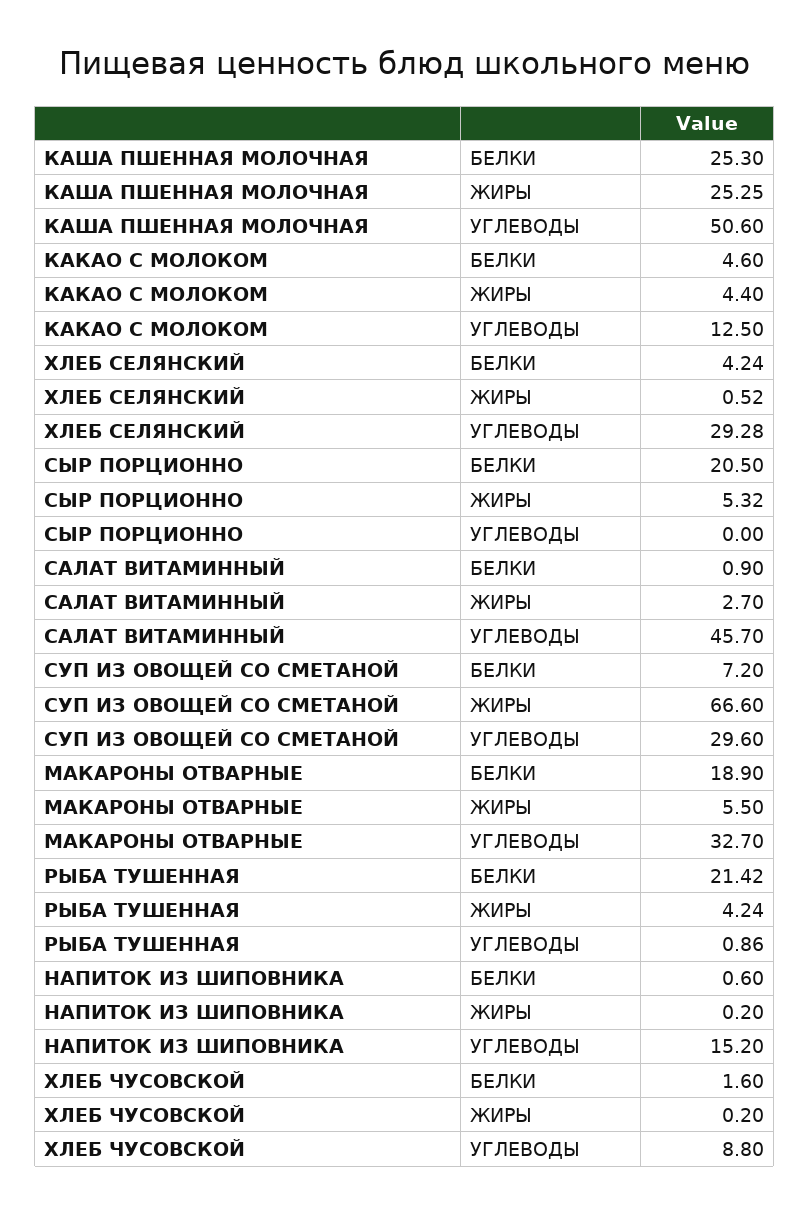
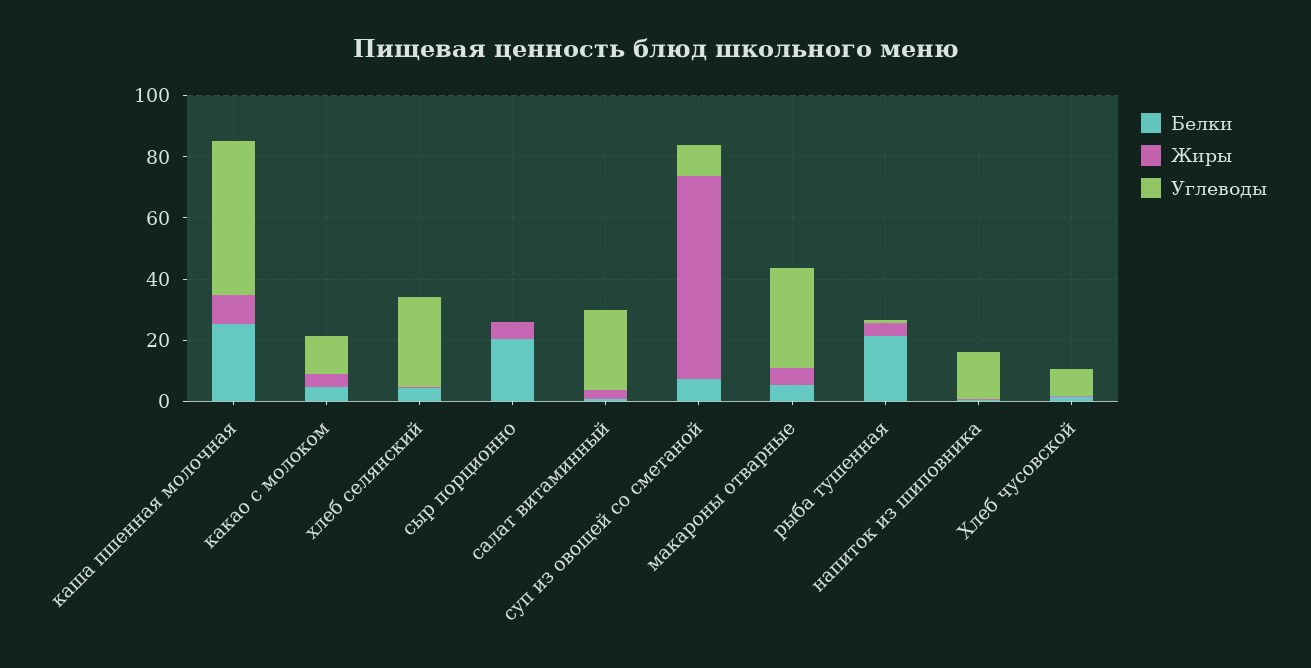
  {
    "БЕЛКИ": {
      "КАША ПШЕННАЯ МОЛОЧНАЯ": 25.3,
      "КАКАО С МОЛОКОМ": 4.6,
      "ХЛЕБ СЕЛЯНСКИЙ": 4.24,
      "СЫР ПОРЦИОННО": 20.5,
      "САЛАТ ВИТАМИННЫЙ": 0.9,
      "СУП ИЗ ОВОЩЕЙ СО СМЕТАНОЙ": 7.2,
-     "МАКАРОНЫ ОТВАРНЫЕ": 18.9,
+     "МАКАРОНЫ ОТВАРНЫЕ": 5,
      "РЫБА ТУШЕННАЯ": 21.42,
      "НАПИТОК ИЗ ШИПОВНИКА": 0.6,
      "ХЛЕБ ЧУСОВСКОЙ": 1.6
    },
    "ЖИРЫ": {
-     "КАША ПШЕННАЯ МОЛОЧНАЯ": 25.25,
+     "КАША ПШЕННАЯ МОЛОЧНАЯ": 10,
      "КАКАО С МОЛОКОМ": 4.4,
      "ХЛЕБ СЕЛЯНСКИЙ": 0.52,
      "СЫР ПОРЦИОННО": 5.32,
      "САЛАТ ВИТАМИННЫЙ": 2.7,
      "СУП ИЗ ОВОЩЕЙ СО СМЕТАНОЙ": 66.6,
      "МАКАРОНЫ ОТВАРНЫЕ": 5.5,
      "РЫБА ТУШЕННАЯ": 4.24,
      "НАПИТОК ИЗ ШИПОВНИКА": 0.2,
      "ХЛЕБ ЧУСОВСКОЙ": 0.2
    },
    "УГЛЕВОДЫ": {
      "КАША ПШЕННАЯ МОЛОЧНАЯ": 50.6,
      "КАКАО С МОЛОКОМ": 12.5,
      "ХЛЕБ СЕЛЯНСКИЙ": 29.28,
      "СЫР ПОРЦИОННО": 0,
-     "САЛАТ ВИТАМИННЫЙ": 45.7,
+     "САЛАТ ВИТАМИННЫЙ": 25,
-     "СУП ИЗ ОВОЩЕЙ СО СМЕТАНОЙ": 29.6,
+     "СУП ИЗ ОВОЩЕЙ СО СМЕТАНОЙ": 10,
      "МАКАРОНЫ ОТВАРНЫЕ": 32.7,
      "РЫБА ТУШЕННАЯ": 0.86,
      "НАПИТОК ИЗ ШИПОВНИКА": 15.2,
      "ХЛЕБ ЧУСОВСКОЙ": 8.8
    }
  }

